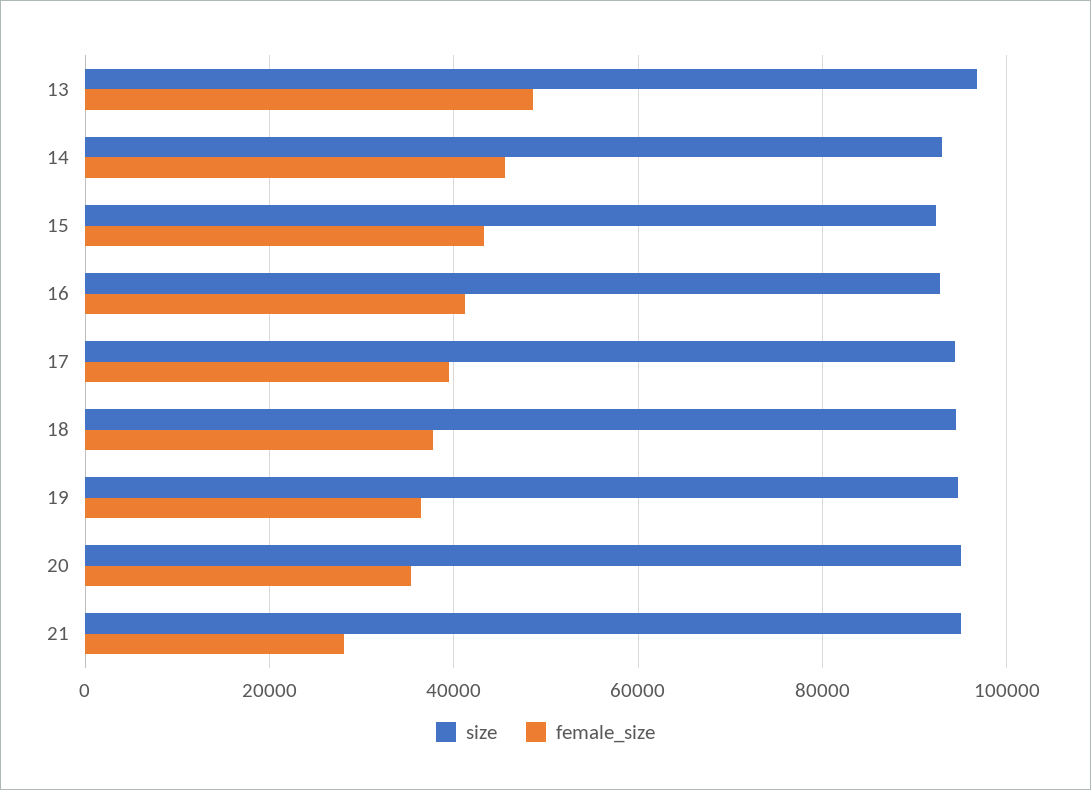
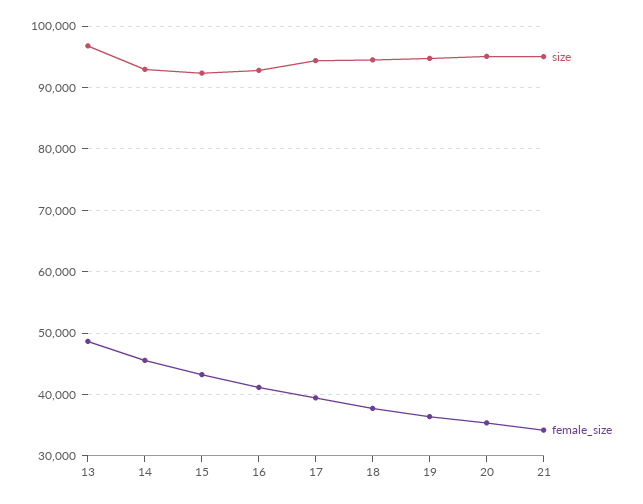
  {
    "size": {
      "13": 97000,
      "14": 93000,
      "15": 92000,
      "16": 93000,
      "17": 94000,
      "18": 95000,
      "19": 95000,
      "20": 95000,
      "21": 95000
    },
    "female_size": {
      "13": 49000,
      "14": 46000,
      "15": 43000,
      "16": 41000,
      "17": 39000,
      "18": 38000,
      "19": 36000,
      "20": 35000,
-     "21": 28000
+     "21": 34000
    }
  }

